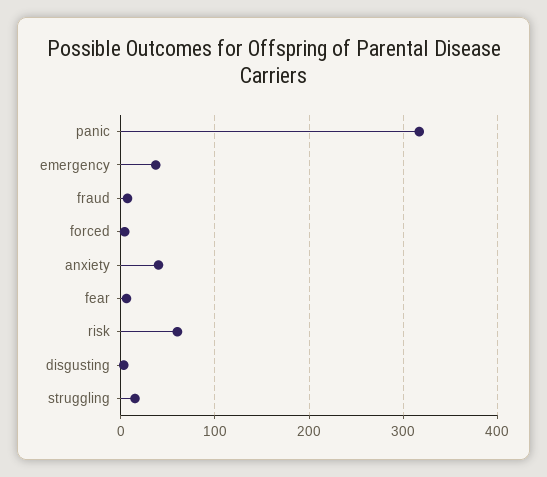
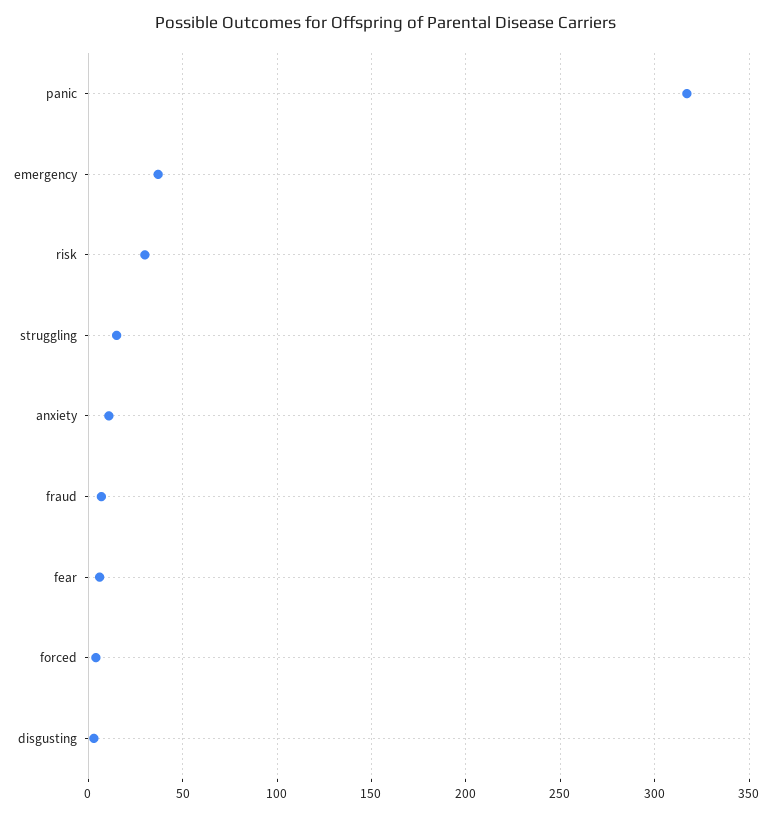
  {
    "panic": 315,
    "emergency": 35,
    "fraud": 5,
    "forced": 5,
-   "anxiety": 40,
+   "anxiety": 10,
    "fear": 5,
-   "risk": 60,
+   "risk": 30,
    "disgusting": 5,
    "struggling": 15
  }

